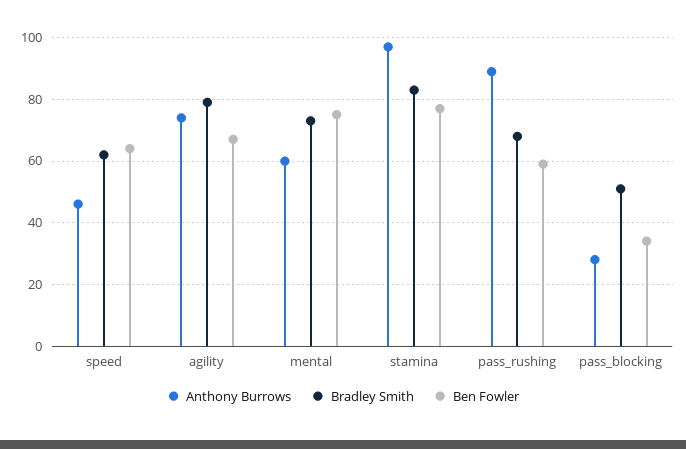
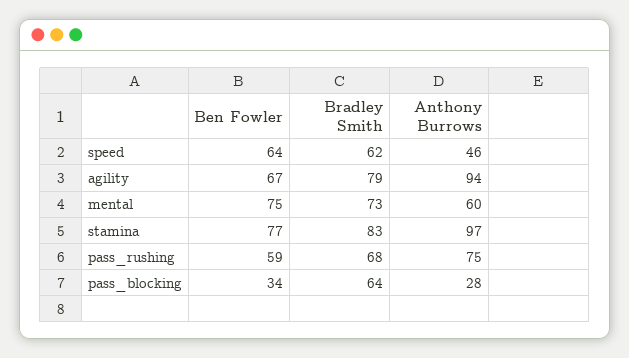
  {
    "Anthony Burrows": {
      "speed": 46,
-     "agility": 75,
+     "agility": 94,
      "mental": 60,
      "stamina": 97,
-     "pass_rushing": 90,
+     "pass_rushing": 75,
      "pass_blocking": 28
    },
    "Bradley Smith": {
      "speed": 62,
      "agility": 79,
      "mental": 73,
      "stamina": 83,
      "pass_rushing": 68,
-     "pass_blocking": 50
+     "pass_blocking": 64
    },
    "Ben Fowler": {
      "speed": 64,
      "agility": 67,
      "mental": 75,
      "stamina": 77,
      "pass_rushing": 59,
      "pass_blocking": 34
    }
  }

